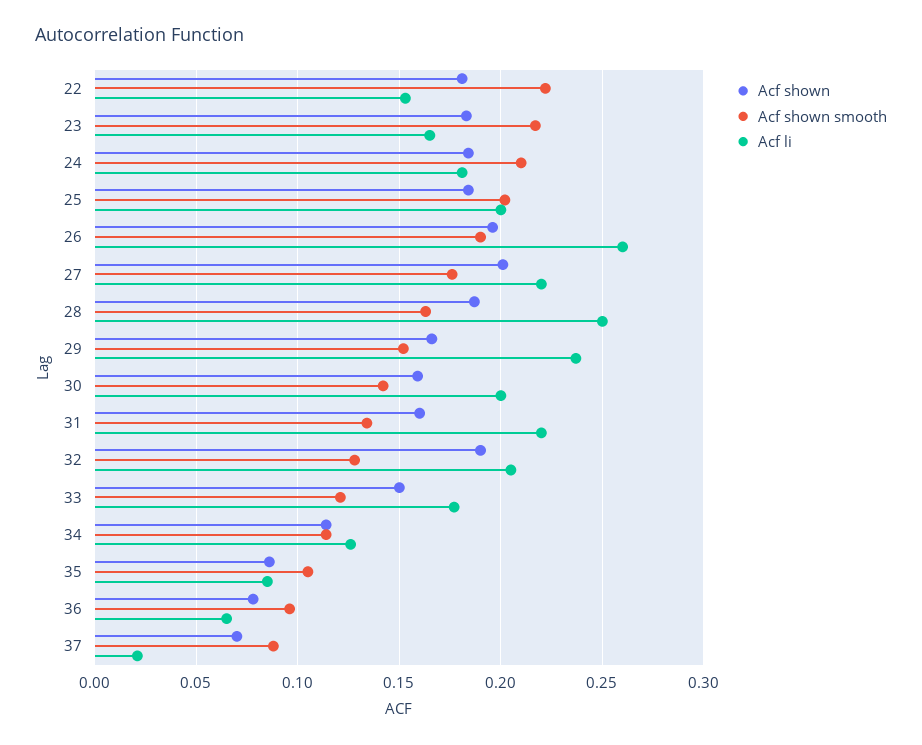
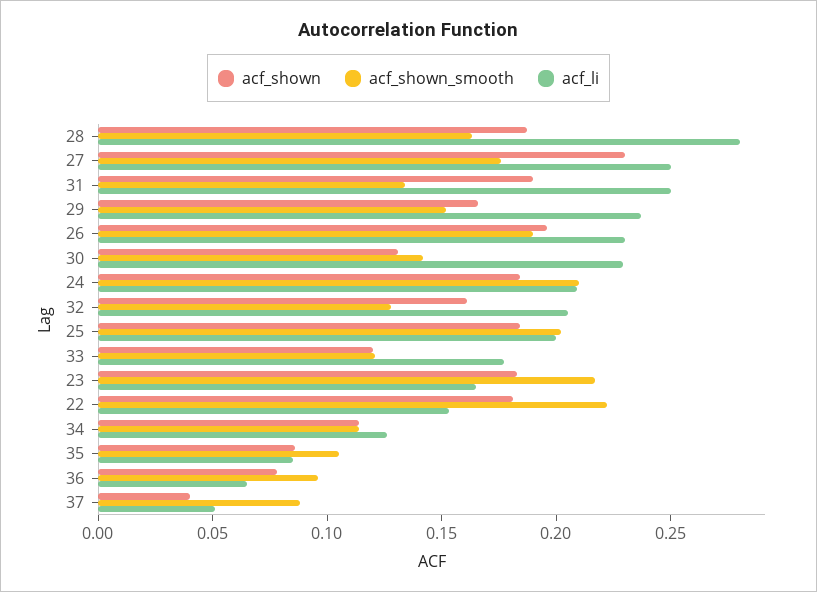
  {
    "Acf shown": {
      "22": 0.18,
      "23": 0.185,
      "24": 0.185,
      "25": 0.185,
      "26": 0.195,
-     "27": 0.2,
+     "27": 0.23,
      "28": 0.185,
      "29": 0.165,
-     "30": 0.16,
+     "30": 0.13,
-     "31": 0.16,
+     "31": 0.19,
-     "32": 0.19,
+     "32": 0.16,
-     "33": 0.15,
+     "33": 0.12,
      "34": 0.115,
      "35": 0.085,
      "36": 0.08,
-     "37": 0.07
+     "37": 0.04
    },
    "Acf shown smooth": {
      "22": 0.22,
      "23": 0.215,
      "24": 0.21,
      "25": 0.2,
      "26": 0.19,
      "27": 0.175,
      "28": 0.165,
      "29": 0.15,
      "30": 0.14,
      "31": 0.135,
      "32": 0.13,
      "33": 0.12,
      "34": 0.115,
      "35": 0.105,
      "36": 0.095,
      "37": 0.09
    },
    "Acf li": {
      "22": 0.155,
      "23": 0.165,
-     "24": 0.18,
+     "24": 0.21,
      "25": 0.2,
-     "26": 0.26,
+     "26": 0.23,
-     "27": 0.22,
+     "27": 0.25,
-     "28": 0.25,
+     "28": 0.28,
      "29": 0.235,
-     "30": 0.2,
+     "30": 0.23,
-     "31": 0.22,
+     "31": 0.25,
      "32": 0.205,
      "33": 0.175,
      "34": 0.125,
      "35": 0.085,
      "36": 0.065,
-     "37": 0.02
+     "37": 0.05
    }
  }

